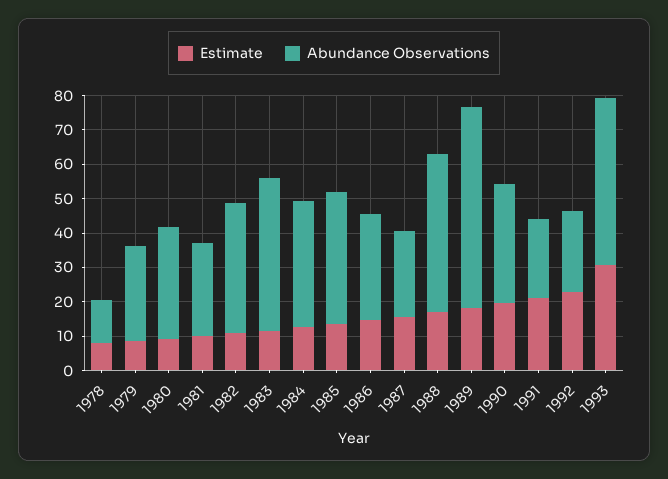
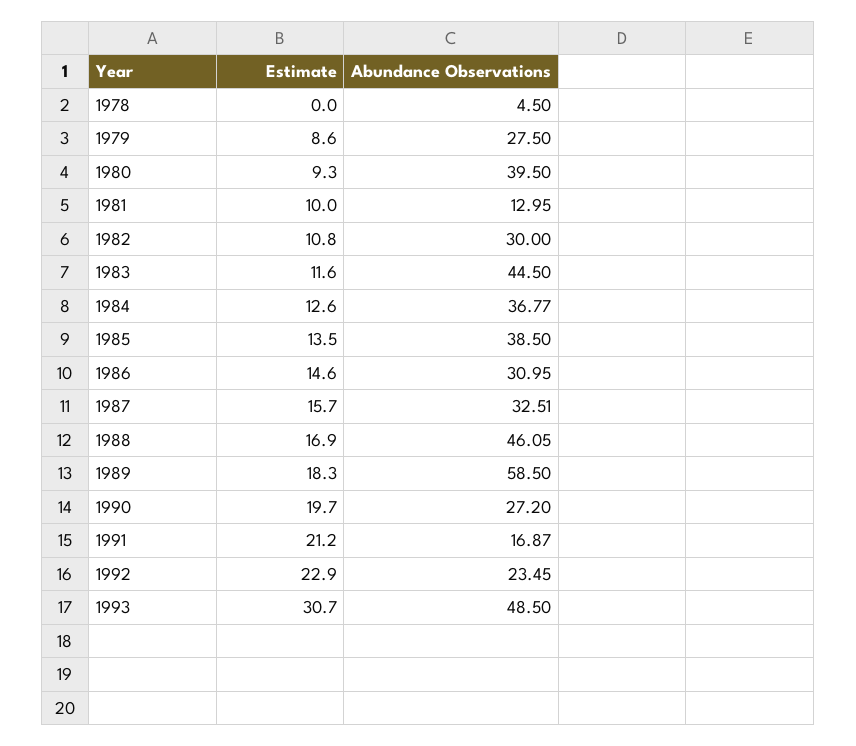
  {
    "Estimate": {
-     "1978": 7.5,
+     "1978": 0,
      "1979": 8.6,
      "1980": 9.3,
      "1981": 10,
      "1982": 10.8,
      "1983": 11.6,
      "1984": 12.6,
      "1985": 13.5,
      "1986": 14.6,
      "1987": 15.7,
      "1988": 16.9,
      "1989": 18.3,
      "1990": 19.7,
      "1991": 21.2,
      "1992": 22.9,
      "1993": 30.7
    },
    "Abundance Observations": {
-     "1978": 12.5,
+     "1978": 4.5,
      "1979": 27.5,
-     "1980": 32.5,
+     "1980": 39.5,
-     "1981": 27.5,
+     "1981": 12.95,
-     "1982": 37.5,
+     "1982": 30,
      "1983": 44.5,
      "1984": 36.77,
      "1985": 38.5,
      "1986": 30.95,
-     "1987": 25,
+     "1987": 32.51,
      "1988": 46.05,
      "1989": 58.5,
-     "1990": 35,
+     "1990": 27.2,
-     "1991": 22.5,
+     "1991": 16.87,
      "1992": 23.45,
      "1993": 48.5
    }
  }

